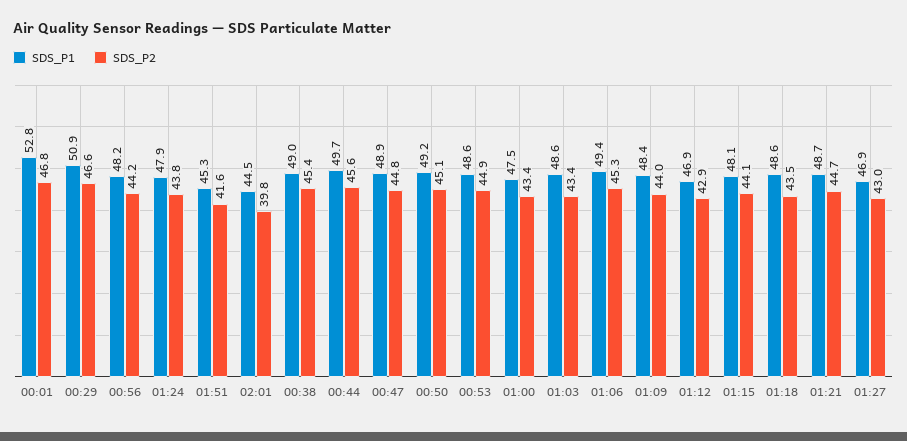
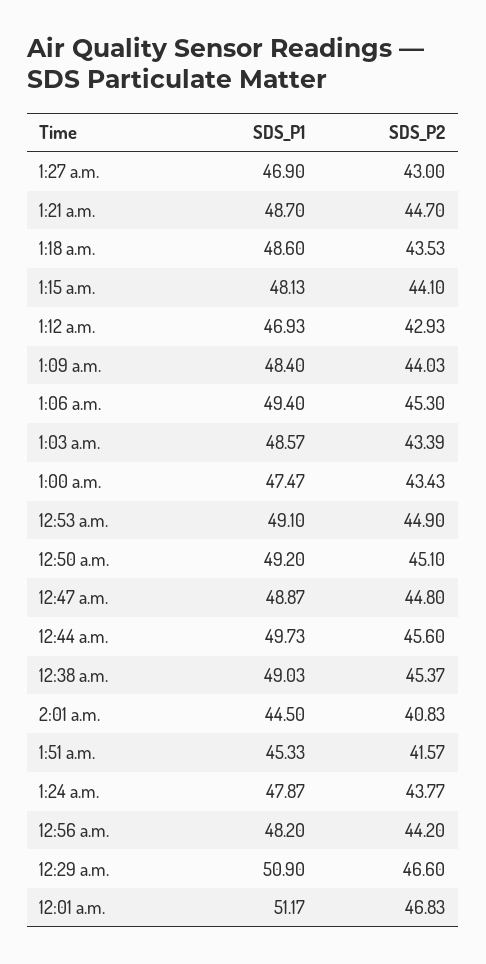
  {
    "SDS_P1": {
-     "00:01": 52.8,
+     "00:01": 51.17,
      "00:29": 50.9,
      "00:56": 48.2,
      "01:24": 47.87,
      "01:51": 45.33,
      "02:01": 44.5,
      "00:38": 49.03,
      "00:44": 49.73,
      "00:47": 48.87,
      "00:50": 49.2,
-     "00:53": 48.6,
+     "00:53": 49.1,
      "01:00": 47.47,
      "01:03": 48.57,
      "01:06": 49.4,
      "01:09": 48.4,
      "01:12": 46.93,
      "01:15": 48.13,
      "01:18": 48.6,
      "01:21": 48.7,
      "01:27": 46.9
    },
    "SDS_P2": {
      "00:01": 46.83,
      "00:29": 46.6,
      "00:56": 44.2,
      "01:24": 43.77,
      "01:51": 41.57,
-     "02:01": 39.8,
+     "02:01": 40.83,
      "00:38": 45.37,
      "00:44": 45.6,
      "00:47": 44.8,
      "00:50": 45.1,
      "00:53": 44.9,
      "01:00": 43.43,
      "01:03": 43.39,
      "01:06": 45.3,
      "01:09": 44.03,
      "01:12": 42.93,
      "01:15": 44.1,
      "01:18": 43.53,
      "01:21": 44.7,
      "01:27": 43
    }
  }

